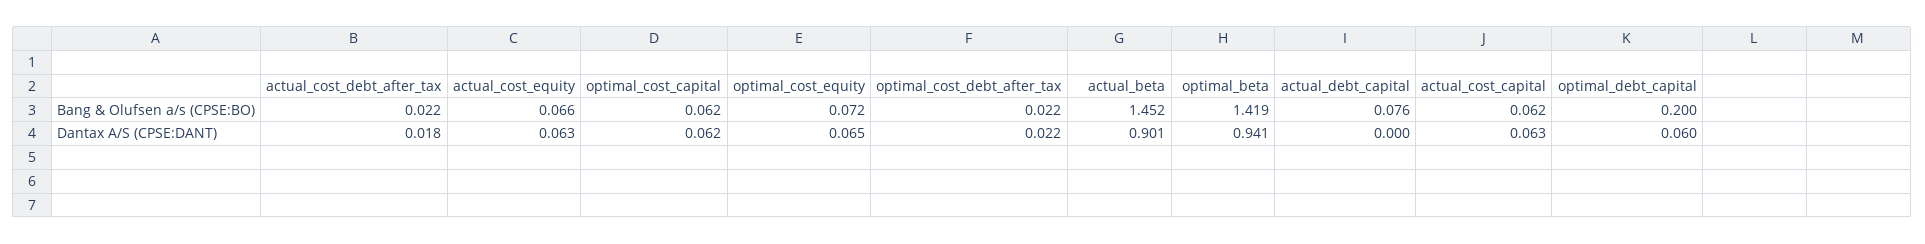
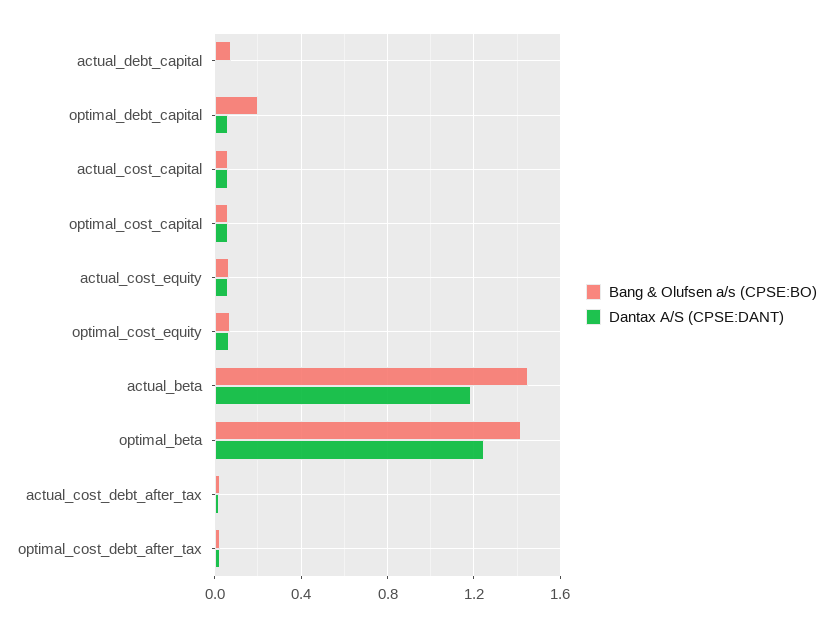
  {
    "Bang & Olufsen a/s (CPSE:BO)": {
      "actual_cost_debt_after_tax": 0.022,
      "actual_cost_equity": 0.066,
      "optimal_cost_capital": 0.062,
      "optimal_cost_equity": 0.072,
      "optimal_cost_debt_after_tax": 0.022,
      "actual_beta": 1.452,
      "optimal_beta": 1.419,
      "actual_debt_capital": 0.076,
      "actual_cost_capital": 0.062,
      "optimal_debt_capital": 0.2
    },
    "Dantax A/S (CPSE:DANT)": {
      "actual_cost_debt_after_tax": 0.018,
      "actual_cost_equity": 0.063,
      "optimal_cost_capital": 0.062,
      "optimal_cost_equity": 0.065,
      "optimal_cost_debt_after_tax": 0.022,
-     "actual_beta": 0.901,
+     "actual_beta": 1.2,
-     "optimal_beta": 0.941,
+     "optimal_beta": 1.25,
      "actual_debt_capital": 0,
      "actual_cost_capital": 0.063,
      "optimal_debt_capital": 0.06
    }
  }

